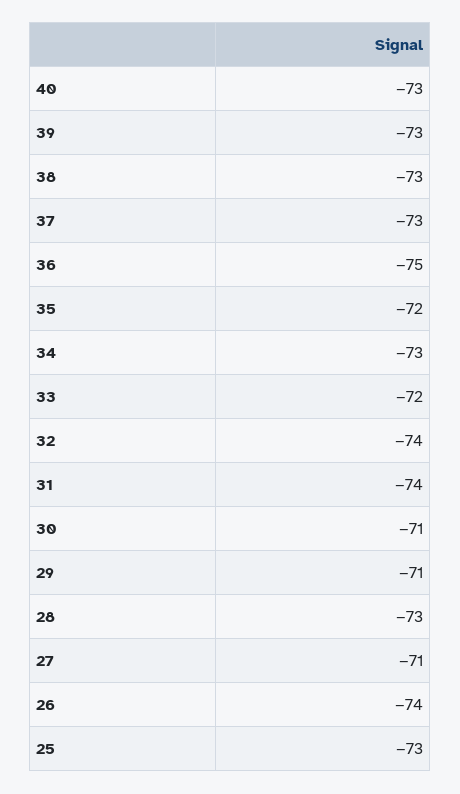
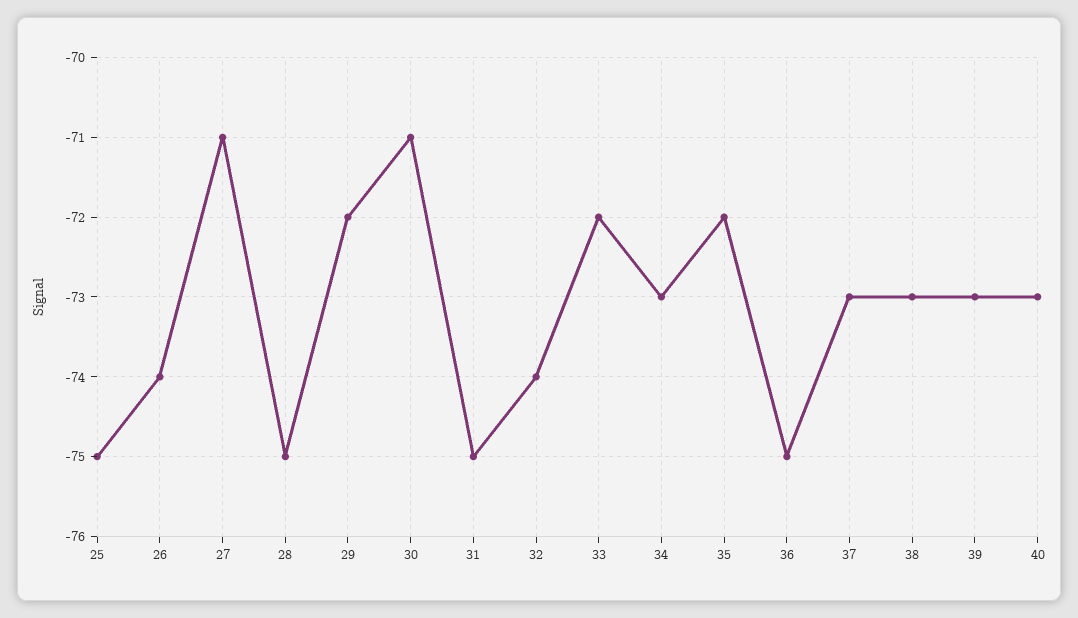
  {
    "40": -73,
    "39": -73,
    "38": -73,
    "37": -73,
    "36": -75,
    "35": -72,
    "34": -73,
    "33": -72,
    "32": -74,
-   "31": -74,
+   "31": -75,
    "30": -71,
-   "29": -71,
+   "29": -72,
-   "28": -73,
+   "28": -75,
    "27": -71,
    "26": -74,
-   "25": -73
+   "25": -75
  }

